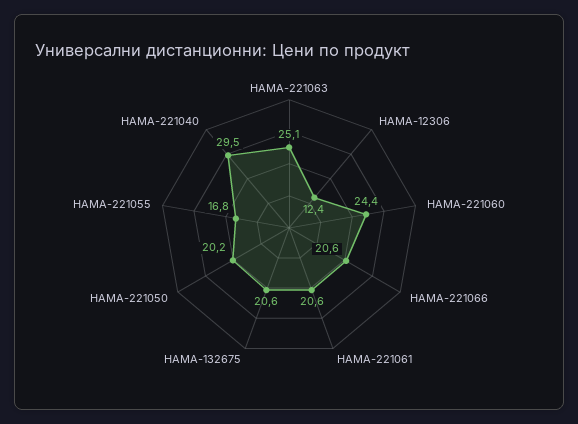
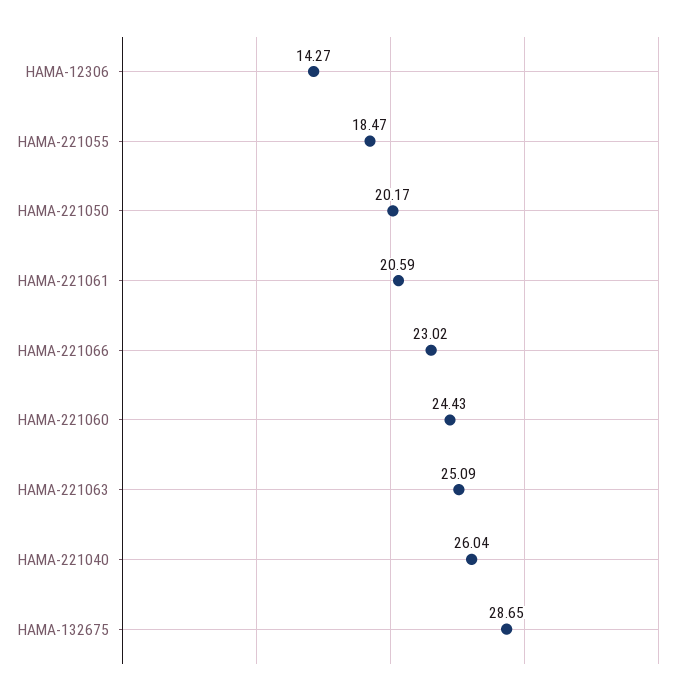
  {
    "HAMA-221063": 25.09,
-   "HAMA-12306": 12.4,
+   "HAMA-12306": 14.27,
    "HAMA-221060": 24.43,
-   "HAMA-221066": 20.6,
+   "HAMA-221066": 23.02,
    "HAMA-221061": 20.59,
-   "HAMA-132675": 20.6,
+   "HAMA-132675": 28.65,
    "HAMA-221050": 20.17,
-   "HAMA-221055": 16.8,
+   "HAMA-221055": 18.47,
-   "HAMA-221040": 29.5
+   "HAMA-221040": 26.04
  }

